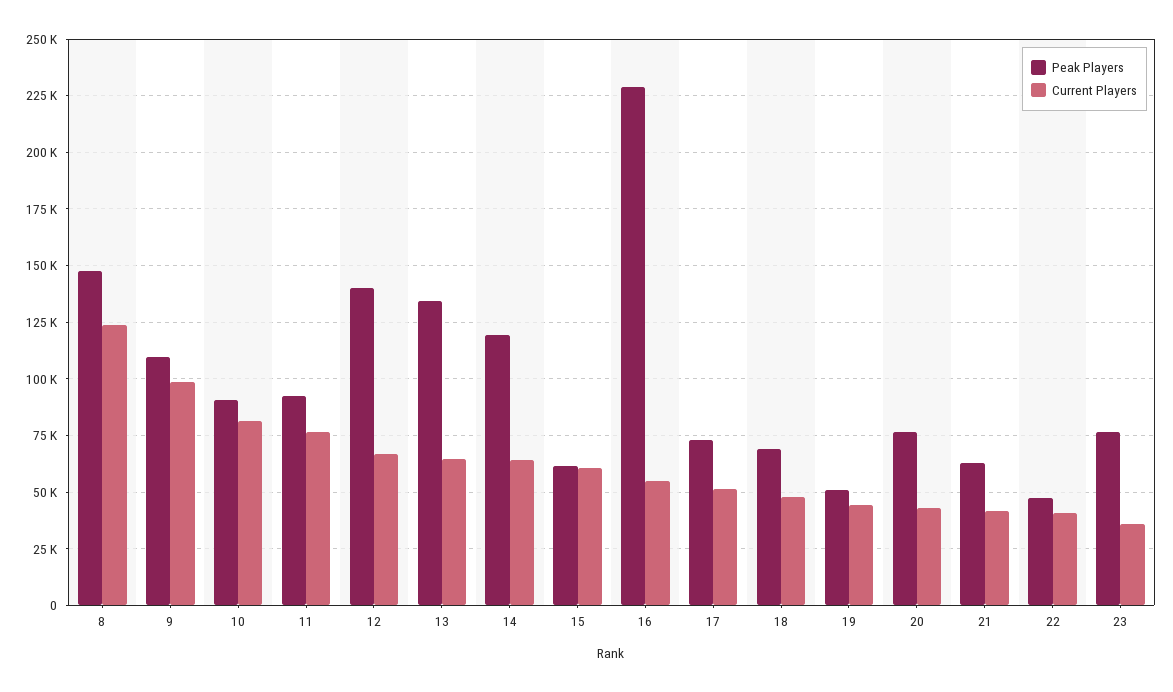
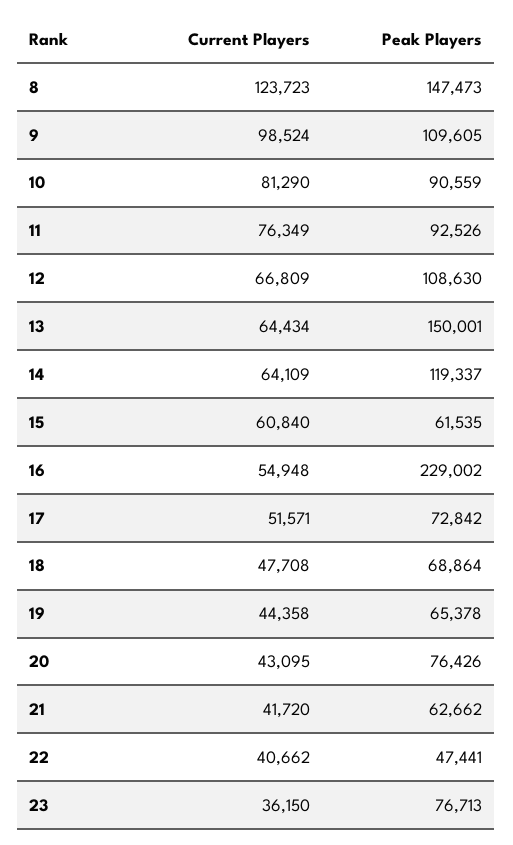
  {
    "Peak Players": {
      "8": 147473,
      "9": 109605,
      "10": 90559,
      "11": 92526,
-     "12": 140000,
+     "12": 108630,
-     "13": 135000,
+     "13": 150001,
      "14": 119337,
      "15": 61535,
      "16": 229002,
      "17": 72842,
      "18": 68864,
-     "19": 50000,
+     "19": 65378,
      "20": 76426,
      "21": 62662,
      "22": 47441,
      "23": 76713
    },
    "Current Players": {
      "8": 123723,
      "9": 98524,
      "10": 81290,
      "11": 76349,
      "12": 66809,
      "13": 64434,
      "14": 64109,
      "15": 60840,
      "16": 54948,
      "17": 51571,
      "18": 47708,
      "19": 44358,
      "20": 43095,
      "21": 41720,
      "22": 40662,
      "23": 36150
    }
  }

